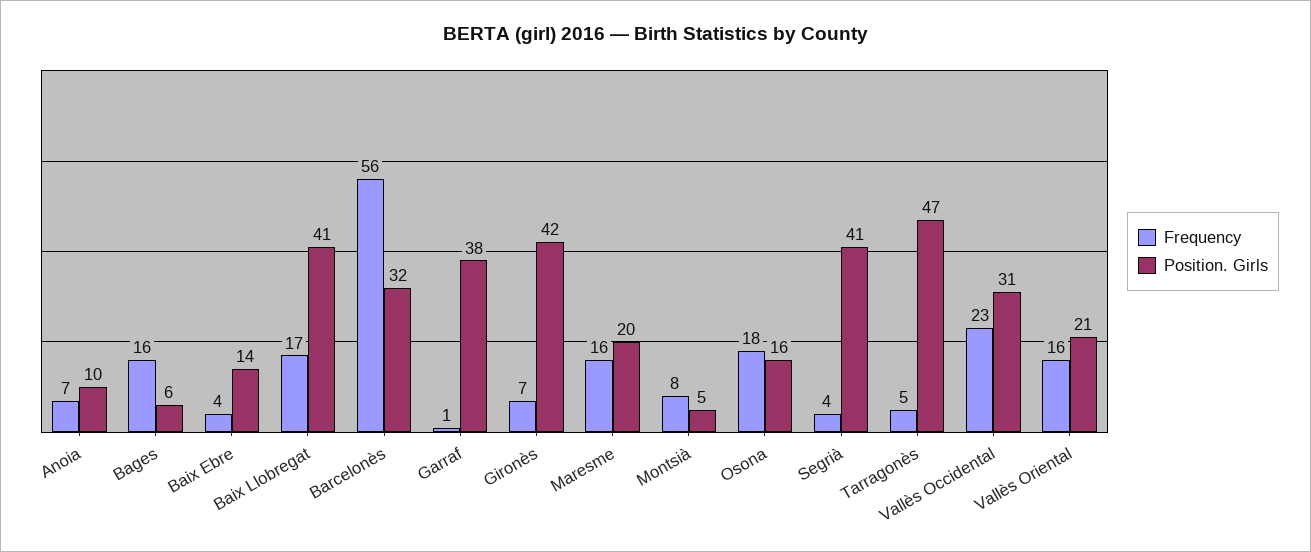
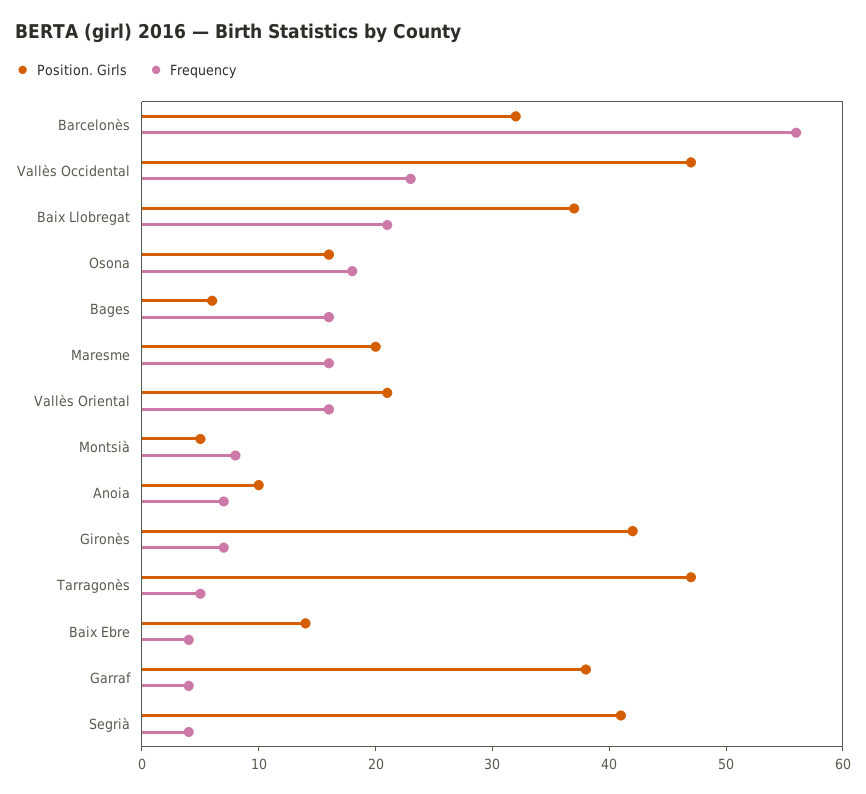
  {
    "Frequency": {
      "Anoia": 7,
      "Bages": 16,
      "Baix Ebre": 4,
-     "Baix Llobregat": 17,
+     "Baix Llobregat": 21,
      "Barcelonès": 56,
-     "Garraf": 1,
+     "Garraf": 4,
      "Gironès": 7,
      "Maresme": 16,
      "Montsià": 8,
      "Osona": 18,
      "Segrià": 4,
      "Tarragonès": 5,
      "Vallès Occidental": 23,
      "Vallès Oriental": 16
    },
    "Position. Girls": {
      "Anoia": 10,
      "Bages": 6,
      "Baix Ebre": 14,
-     "Baix Llobregat": 41,
+     "Baix Llobregat": 37,
      "Barcelonès": 32,
      "Garraf": 38,
      "Gironès": 42,
      "Maresme": 20,
      "Montsià": 5,
      "Osona": 16,
      "Segrià": 41,
      "Tarragonès": 47,
-     "Vallès Occidental": 31,
+     "Vallès Occidental": 47,
      "Vallès Oriental": 21
    }
  }

